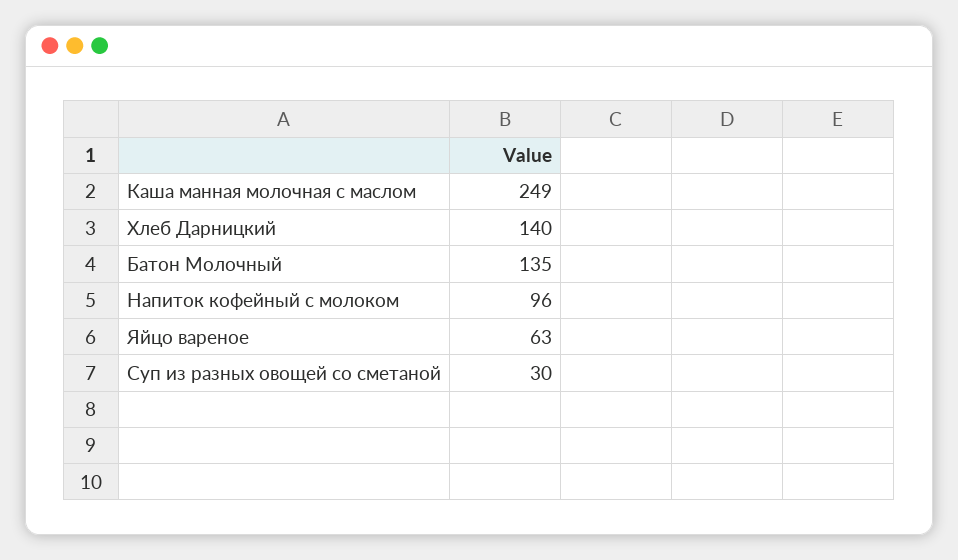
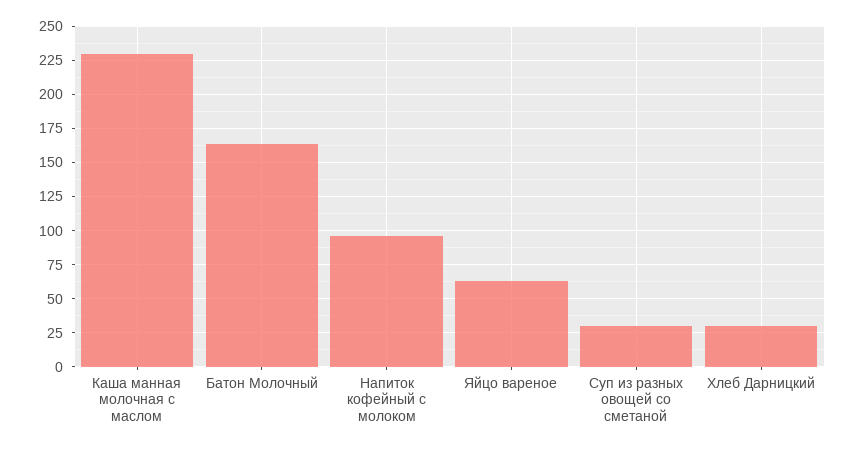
  {
-   "Каша манная молочная с маслом": 249,
+   "Каша манная молочная с маслом": 230,
-   "Хлеб Дарницкий": 140,
+   "Хлеб Дарницкий": 30,
-   "Батон Молочный": 135,
+   "Батон Молочный": 165,
    "Напиток кофейный с молоком": 96,
    "Яйцо вареное": 63,
    "Суп из разных овощей со сметаной": 30
  }

